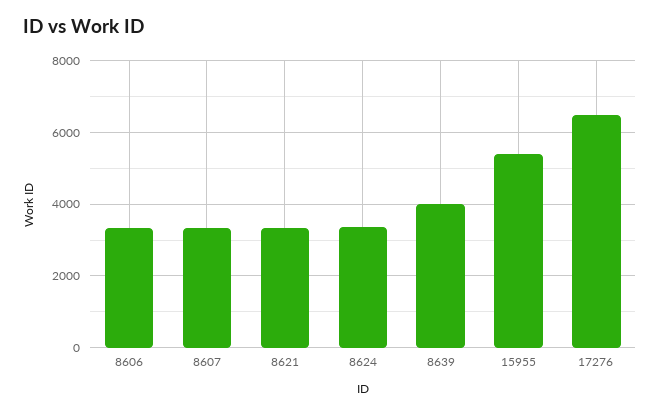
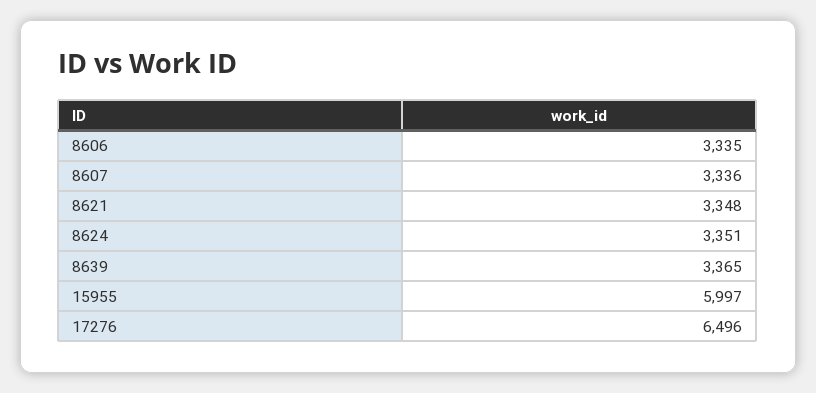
  {
    "8606": 3335,
    "8607": 3336,
    "8621": 3348,
    "8624": 3351,
-   "8639": 4000,
+   "8639": 3365,
-   "15955": 5400,
+   "15955": 5997,
    "17276": 6496
  }

